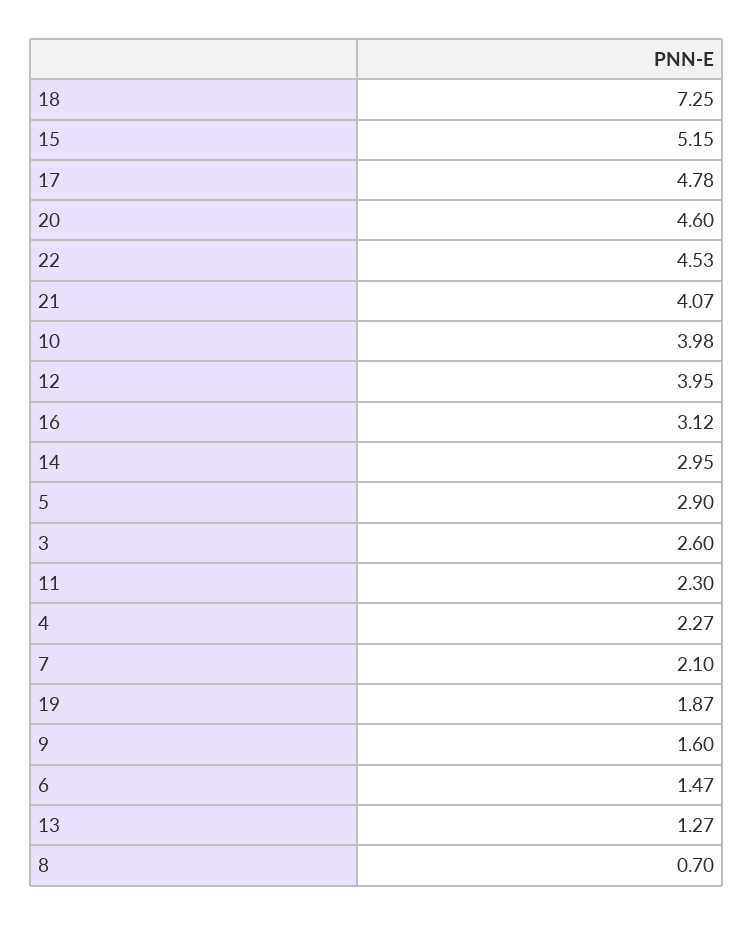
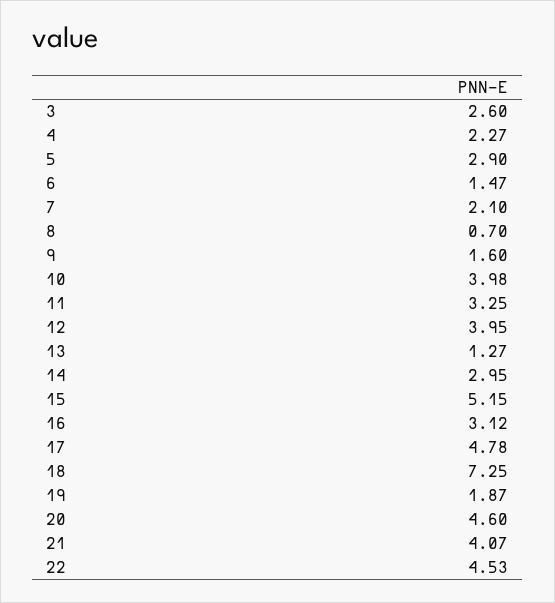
  {
    "18": 7.25,
    "15": 5.15,
    "17": 4.78,
    "20": 4.6,
    "22": 4.53,
    "21": 4.07,
    "10": 3.98,
    "12": 3.95,
    "16": 3.12,
    "14": 2.95,
    "5": 2.9,
    "3": 2.6,
-   "11": 2.3,
+   "11": 3.25,
    "4": 2.27,
    "7": 2.1,
    "19": 1.87,
    "9": 1.6,
    "6": 1.47,
    "13": 1.27,
    "8": 0.7
  }

